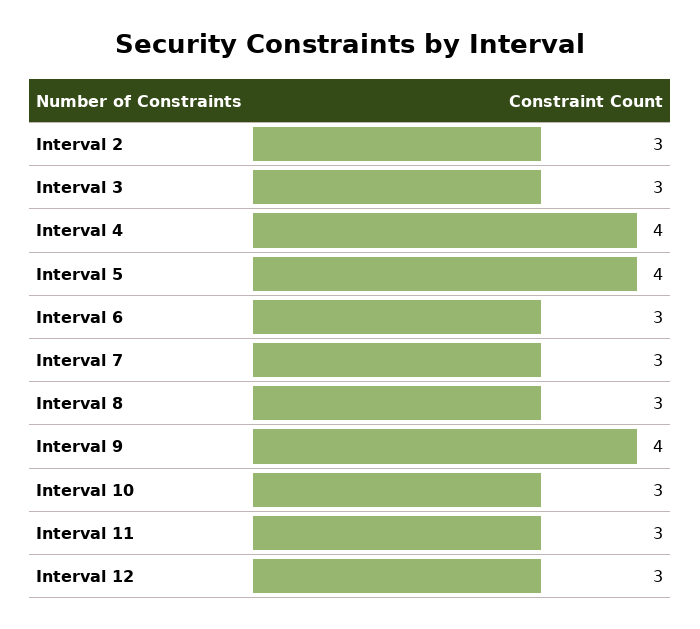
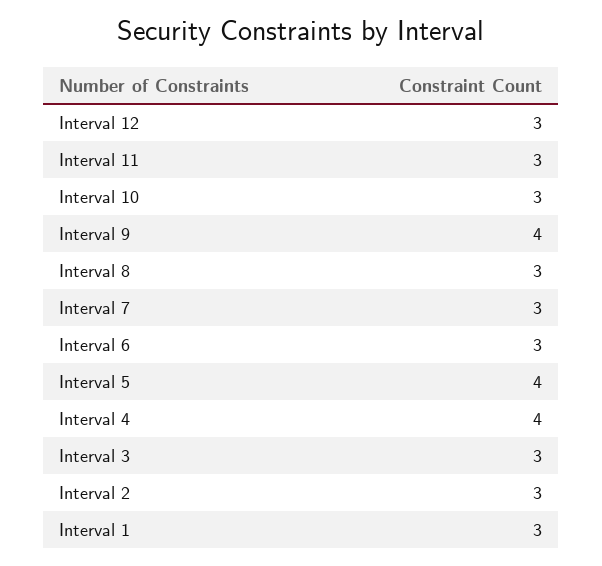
  {
    "Interval 2": 3,
    "Interval 3": 3,
    "Interval 4": 4,
    "Interval 5": 4,
    "Interval 6": 3,
    "Interval 7": 3,
    "Interval 8": 3,
    "Interval 9": 4,
    "Interval 10": 3,
    "Interval 11": 3,
-   "Interval 12": 3
+   "Interval 12": 3,
+   "Interval 1": 3
  }

